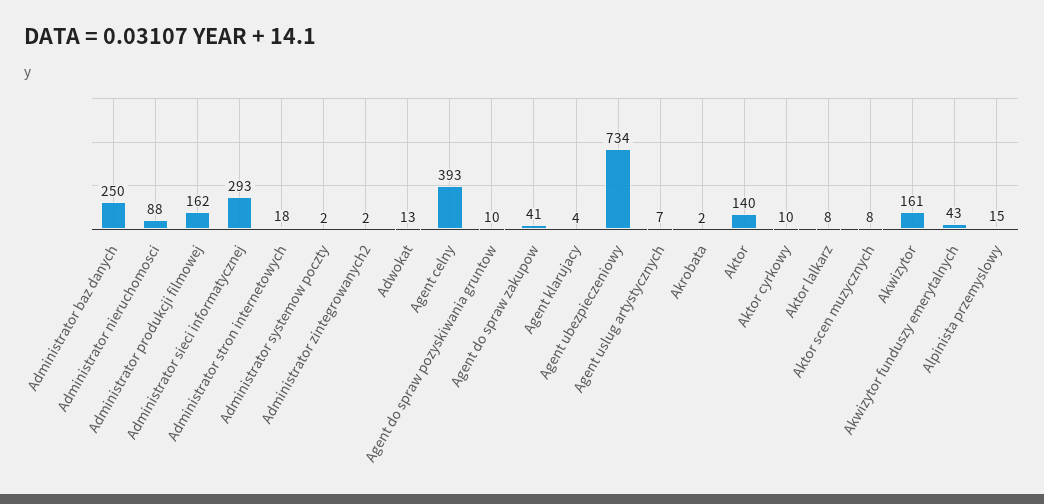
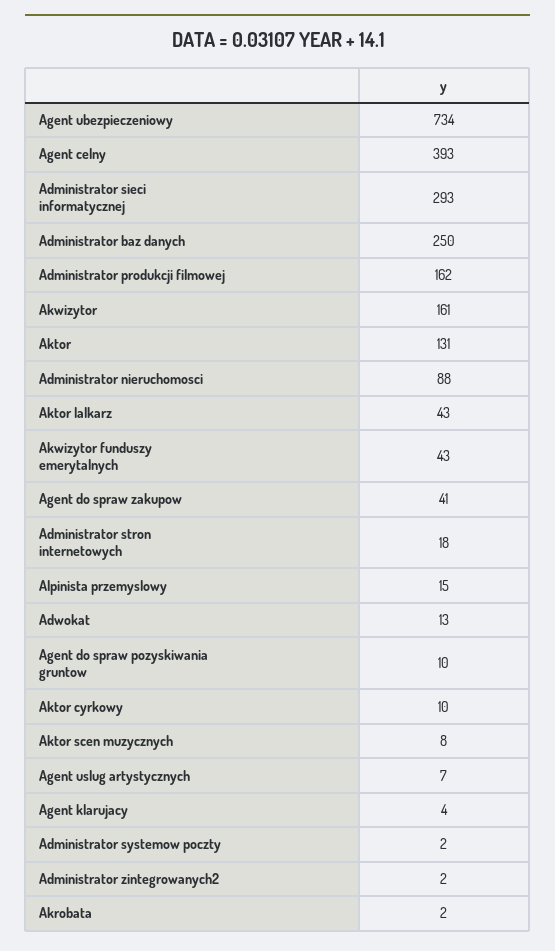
  {
    "Administrator baz danych": 250,
    "Administrator nieruchomosci": 88,
    "Administrator produkcji filmowej": 162,
    "Administrator sieci informatycznej": 293,
    "Administrator stron internetowych": 18,
    "Administrator systemow poczty": 2,
    "Administrator zintegrowanych2": 2,
    "Adwokat": 13,
    "Agent celny": 393,
    "Agent do spraw pozyskiwania gruntow": 10,
    "Agent do spraw zakupow": 41,
    "Agent klarujacy": 4,
    "Agent ubezpieczeniowy": 734,
    "Agent uslug artystycznych": 7,
    "Akrobata": 2,
-   "Aktor": 140,
+   "Aktor": 131,
    "Aktor cyrkowy": 10,
-   "Aktor lalkarz": 8,
+   "Aktor lalkarz": 43,
    "Aktor scen muzycznych": 8,
    "Akwizytor": 161,
    "Akwizytor funduszy emerytalnych": 43,
    "Alpinista przemyslowy": 15
  }

